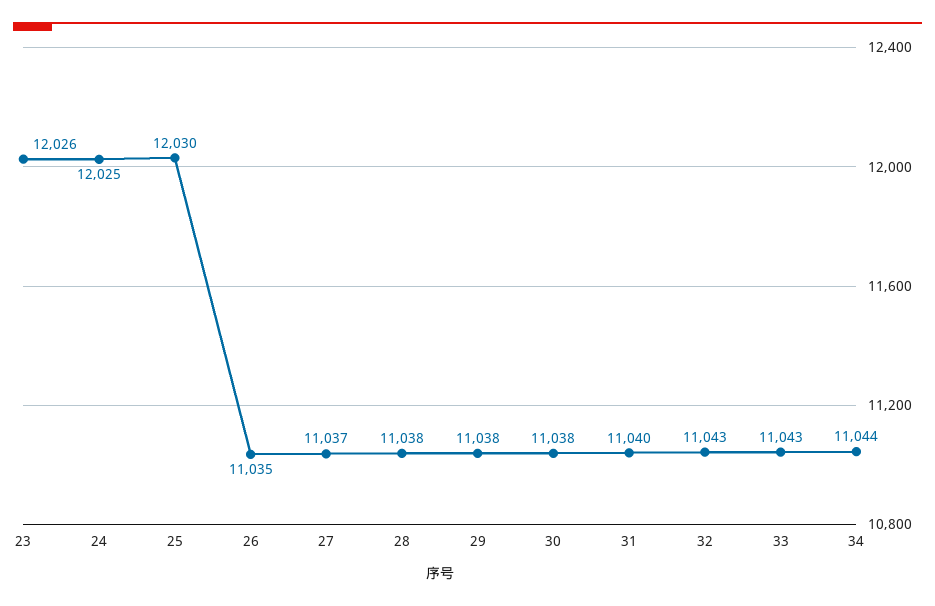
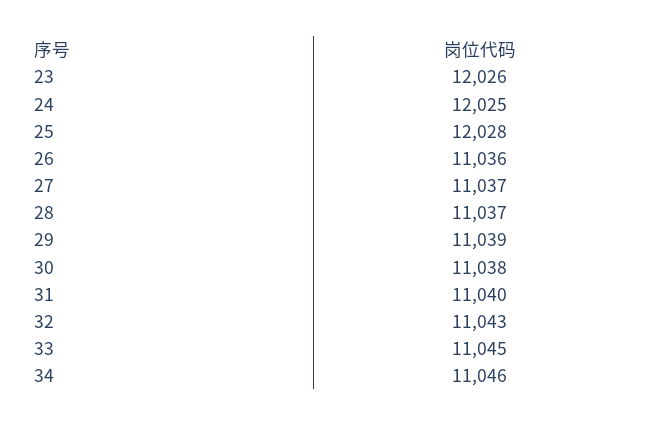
  {
    "23": 12026,
    "24": 12025,
-   "25": 12030,
+   "25": 12028,
-   "26": 11035,
+   "26": 11036,
    "27": 11037,
-   "28": 11038,
+   "28": 11037,
-   "29": 11038,
+   "29": 11039,
    "30": 11038,
    "31": 11040,
    "32": 11043,
-   "33": 11043,
+   "33": 11045,
-   "34": 11044
+   "34": 11046
  }

